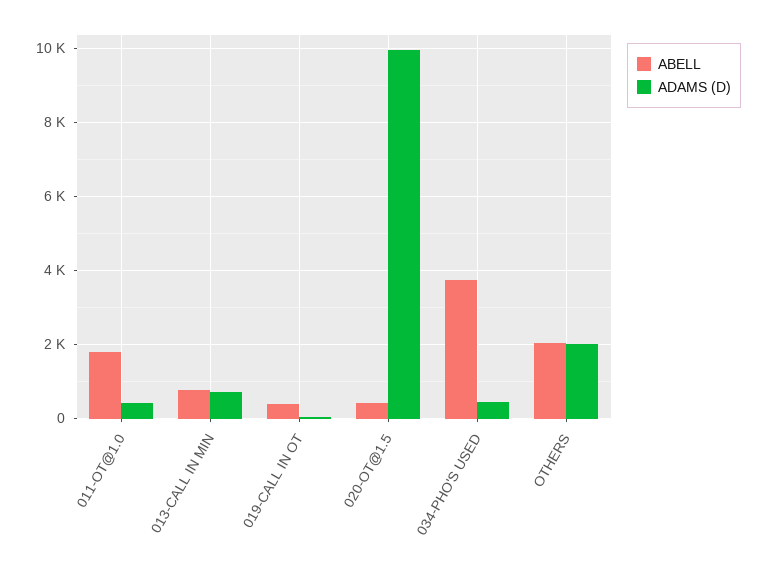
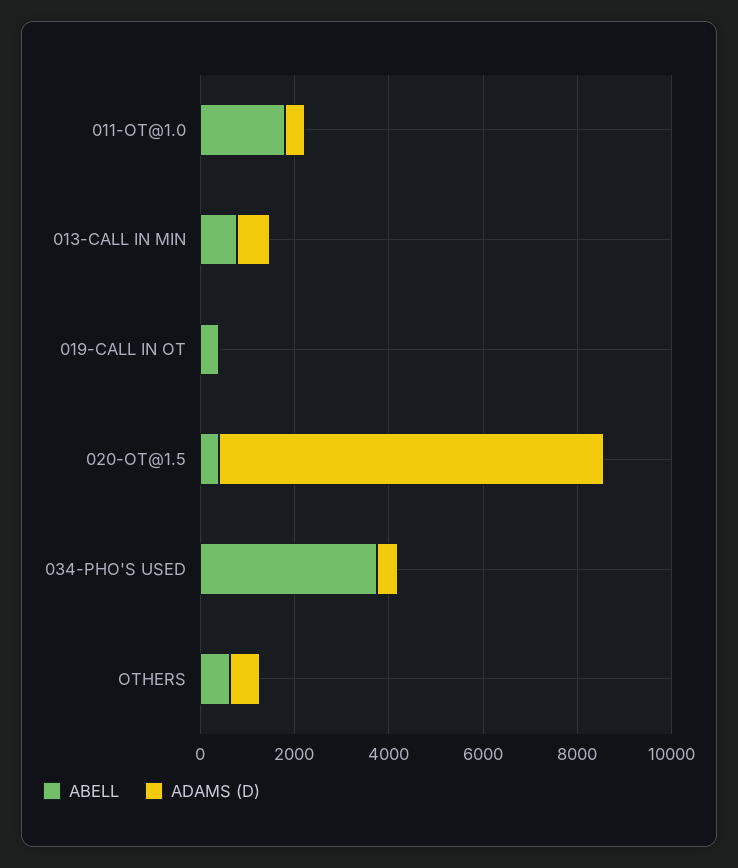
  {
    "ABELL": {
      "011-OT@1.0": 1800,
      "013-CALL IN MIN": 800,
      "019-CALL IN OT": 400,
      "020-OT@1.5": 400,
      "034-PHO'S USED": 3800,
-     "OTHERS": 2000
+     "OTHERS": 500
    },
    "ADAMS (D)": {
      "011-OT@1.0": 400,
      "013-CALL IN MIN": 800,
      "019-CALL IN OT": 0,
-     "020-OT@1.5": 10000,
+     "020-OT@1.5": 8000,
      "034-PHO'S USED": 400,
-     "OTHERS": 2000
+     "OTHERS": 500
    }
  }

